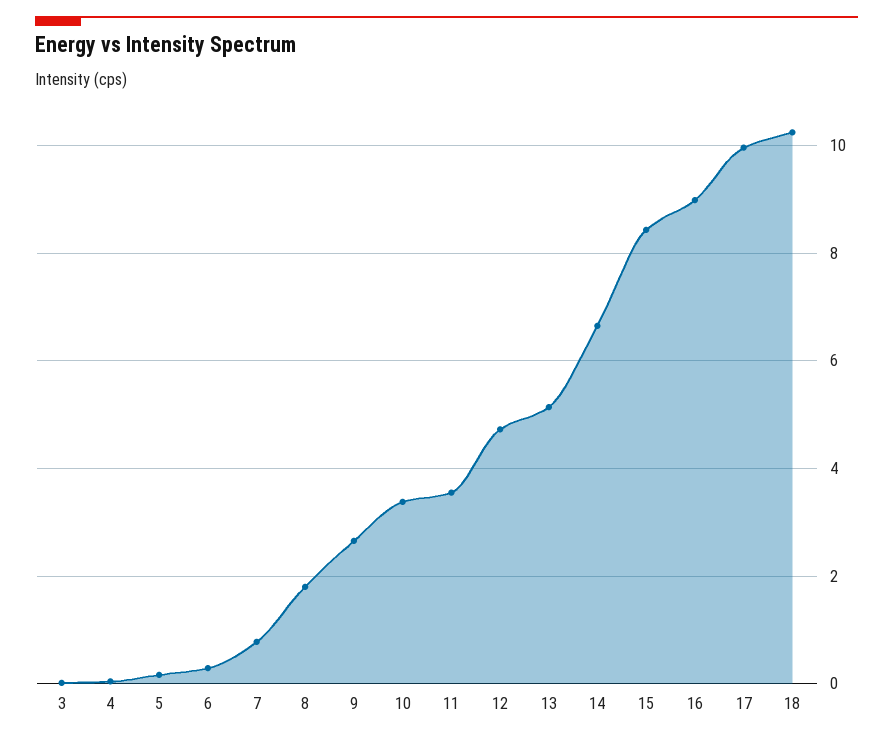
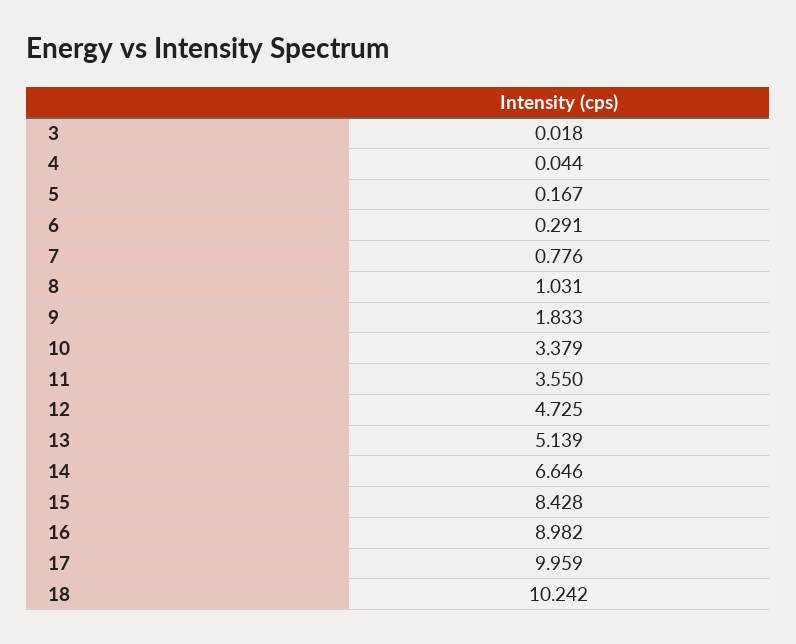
  {
    "3": 0.018,
    "4": 0.044,
    "5": 0.167,
    "6": 0.291,
    "7": 0.776,
-   "8": 1.8,
+   "8": 1.031,
-   "9": 2.6,
+   "9": 1.833,
    "10": 3.379,
    "11": 3.55,
    "12": 4.725,
    "13": 5.139,
    "14": 6.646,
    "15": 8.428,
    "16": 8.982,
    "17": 9.959,
    "18": 10.242
  }

